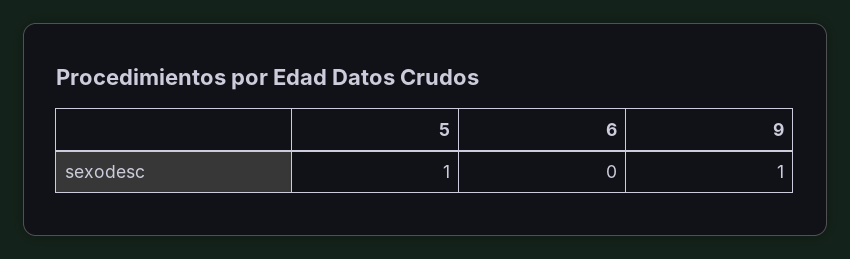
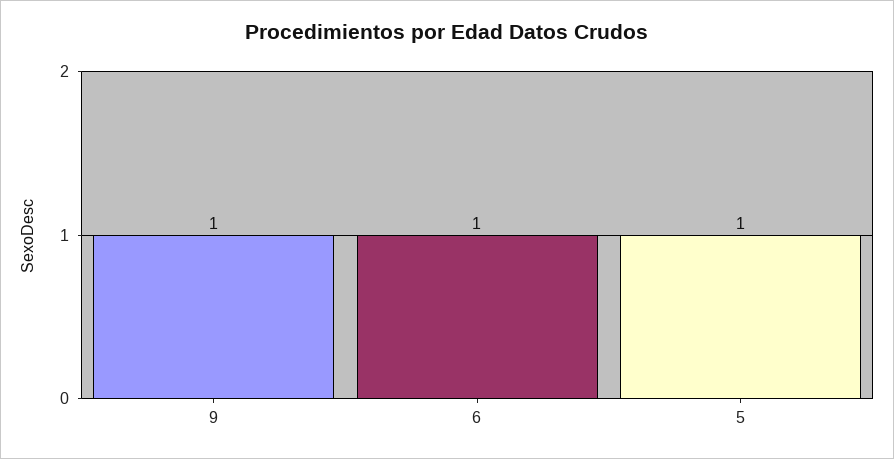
  {
    "5": 1,
-   "6": 0,
+   "6": 1,
    "9": 1
  }

